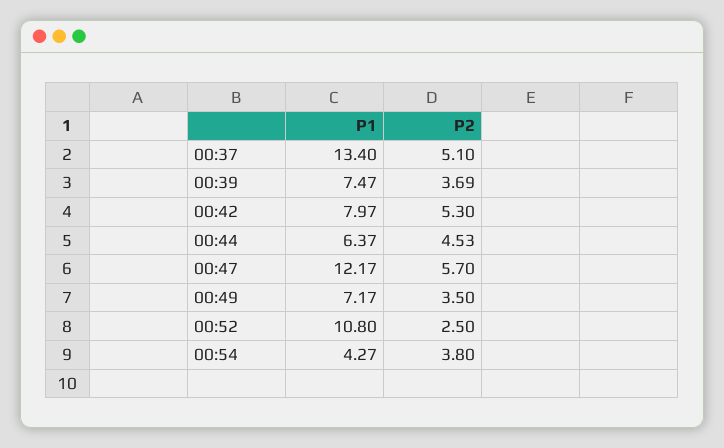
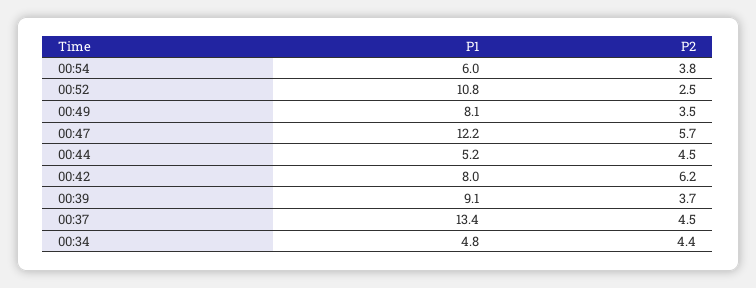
  {
    "P1": {
      "00:37": 13.4,
-     "00:39": 7.47,
+     "00:39": 9.1,
      "00:42": 7.97,
-     "00:44": 6.37,
+     "00:44": 5.2,
      "00:47": 12.17,
-     "00:49": 7.17,
+     "00:49": 8.1,
      "00:52": 10.8,
-     "00:54": 4.27
+     "00:54": 6,
+     "00:34": 4.8
    },
    "P2": {
-     "00:37": 5.1,
+     "00:37": 4.5,
      "00:39": 3.69,
-     "00:42": 5.3,
+     "00:42": 6.2,
      "00:44": 4.53,
      "00:47": 5.7,
      "00:49": 3.5,
      "00:52": 2.5,
-     "00:54": 3.8
+     "00:54": 3.8,
+     "00:34": 4.4
    }
  }

